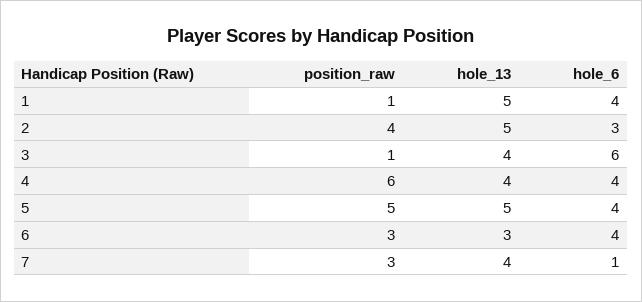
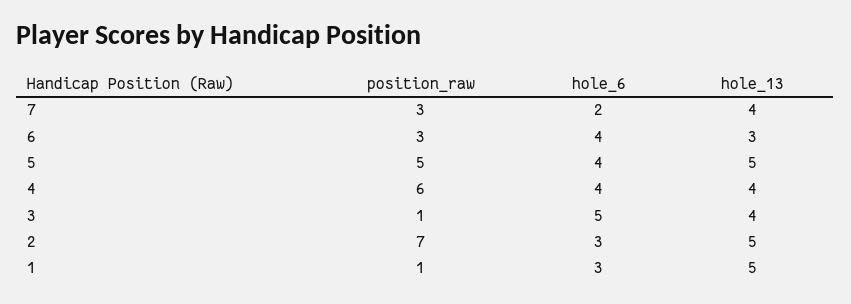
  {
    "position_raw": {
      "1": 1,
-     "2": 4,
+     "2": 7,
      "3": 1,
      "4": 6,
      "5": 5,
      "6": 3,
      "7": 3
    },
    "hole_13": {
      "1": 5,
      "2": 5,
      "3": 4,
      "4": 4,
      "5": 5,
      "6": 3,
      "7": 4
    },
    "hole_6": {
-     "1": 4,
+     "1": 3,
      "2": 3,
-     "3": 6,
+     "3": 5,
      "4": 4,
      "5": 4,
      "6": 4,
-     "7": 1
+     "7": 2
    }
  }

